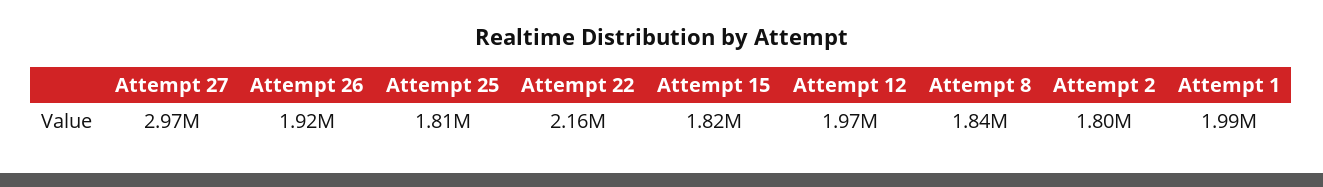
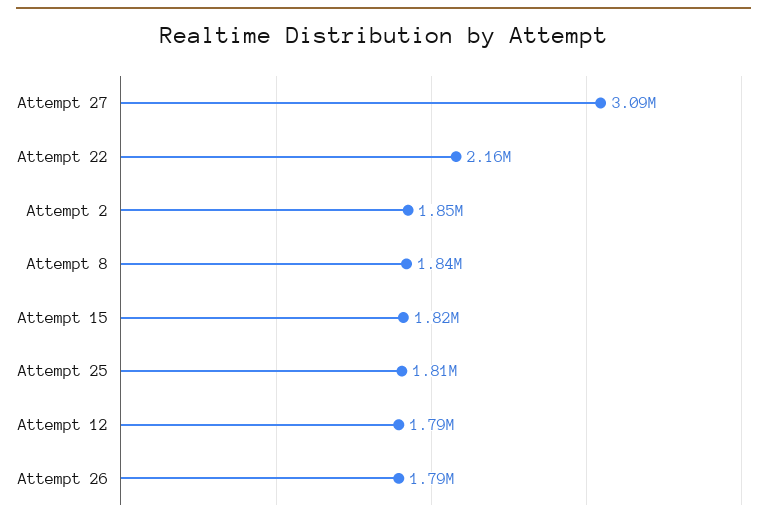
  {
-   "Attempt 27": 2970000,
+   "Attempt 27": 3090000,
-   "Attempt 26": 1920000,
+   "Attempt 26": 1790000,
    "Attempt 25": 1810000,
    "Attempt 22": 2160000,
    "Attempt 15": 1820000,
-   "Attempt 12": 1970000,
+   "Attempt 12": 1790000,
    "Attempt 8": 1840000,
-   "Attempt 2": 1800000,
+   "Attempt 2": 1850000
-   "Attempt 1": 1990000
  }

